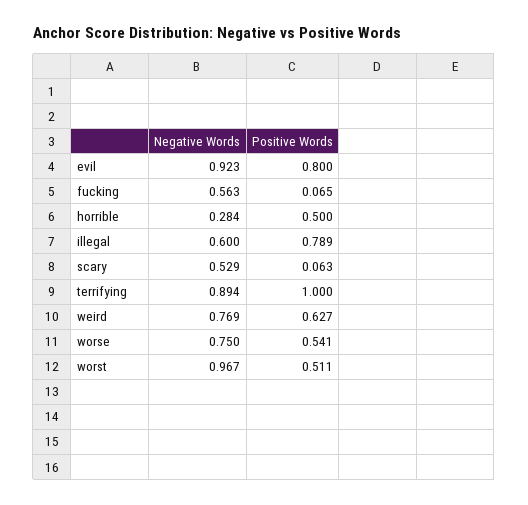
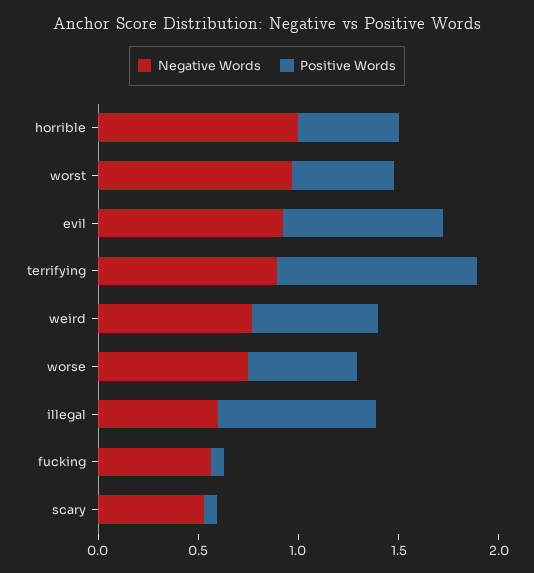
  {
    "Negative Words": {
      "evil": 0.923,
      "fucking": 0.563,
-     "horrible": 0.284,
+     "horrible": 1,
      "illegal": 0.6,
      "scary": 0.529,
      "terrifying": 0.894,
      "weird": 0.769,
      "worse": 0.75,
      "worst": 0.967
    },
    "Positive Words": {
      "evil": 0.8,
      "fucking": 0.065,
      "horrible": 0.5,
      "illegal": 0.789,
      "scary": 0.063,
      "terrifying": 1,
      "weird": 0.627,
      "worse": 0.541,
      "worst": 0.511
    }
  }

